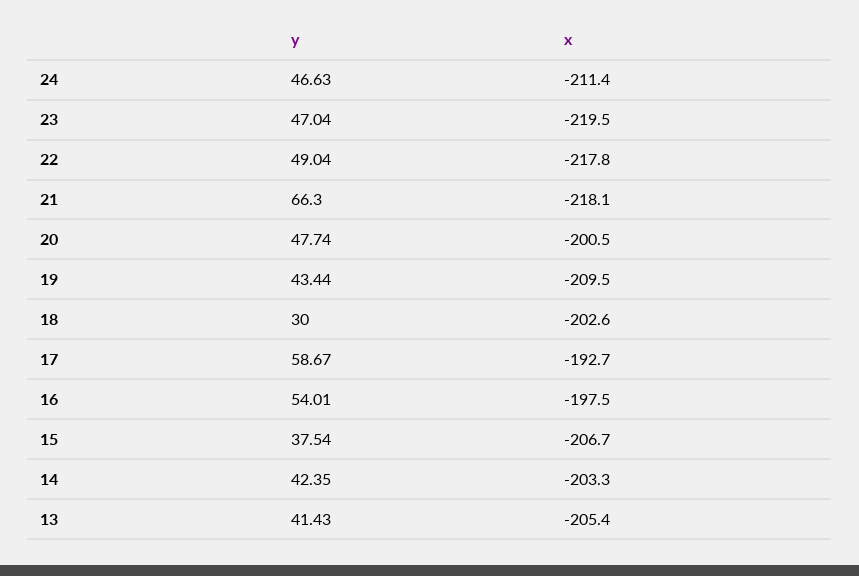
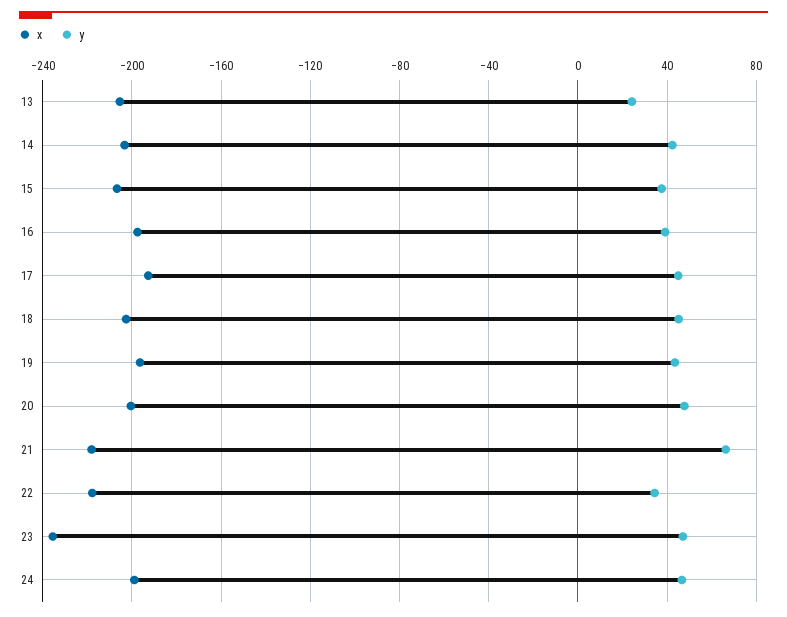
  {
    "y": {
      "24": 46.63,
      "23": 47.04,
-     "22": 49.04,
+     "22": 35,
      "21": 66.3,
      "20": 47.74,
      "19": 43.44,
-     "18": 30,
+     "18": 45,
-     "17": 58.67,
+     "17": 45,
-     "16": 54.01,
+     "16": 40,
      "15": 37.54,
      "14": 42.35,
-     "13": 41.43
+     "13": 25
    },
    "x": {
-     "24": -211.4,
+     "24": -200,
-     "23": -219.5,
+     "23": -235,
      "22": -217.8,
      "21": -218.1,
      "20": -200.5,
-     "19": -209.5,
+     "19": -195,
      "18": -202.6,
      "17": -192.7,
      "16": -197.5,
      "15": -206.7,
      "14": -203.3,
      "13": -205.4
    }
  }

